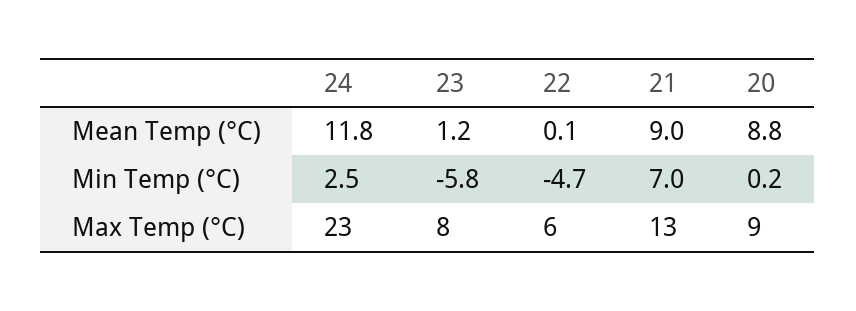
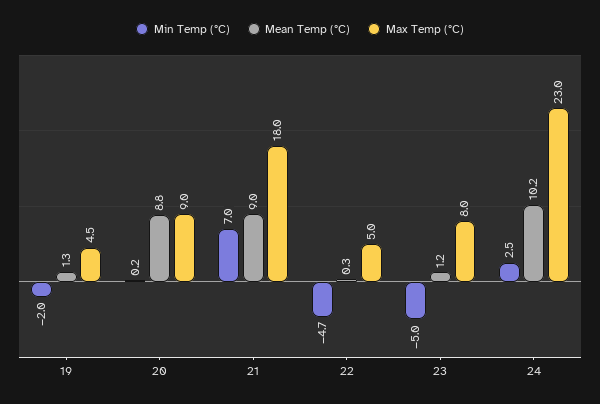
  {
    "Mean Temp (°C)": {
-     "24": 11.8,
+     "24": 10.2,
      "23": 1.2,
-     "22": 0.1,
+     "22": 0.3,
      "21": 9,
-     "20": 8.8
+     "20": 8.8,
+     "19": 1.3
    },
    "Min Temp (°C)": {
      "24": 2.5,
-     "23": -5.8,
+     "23": -5,
      "22": -4.7,
      "21": 7,
-     "20": 0.2
+     "20": 0.2,
+     "19": -2
    },
    "Max Temp (°C)": {
      "24": 23,
      "23": 8,
-     "22": 6,
+     "22": 5,
-     "21": 13,
+     "21": 18,
-     "20": 9
+     "20": 9,
+     "19": 4.5
    }
  }

